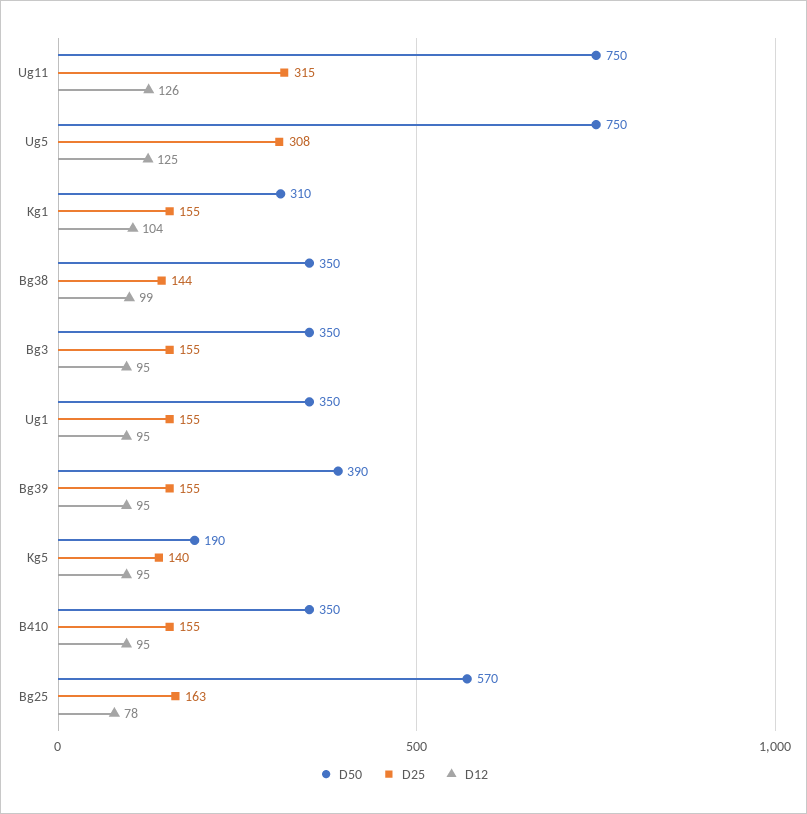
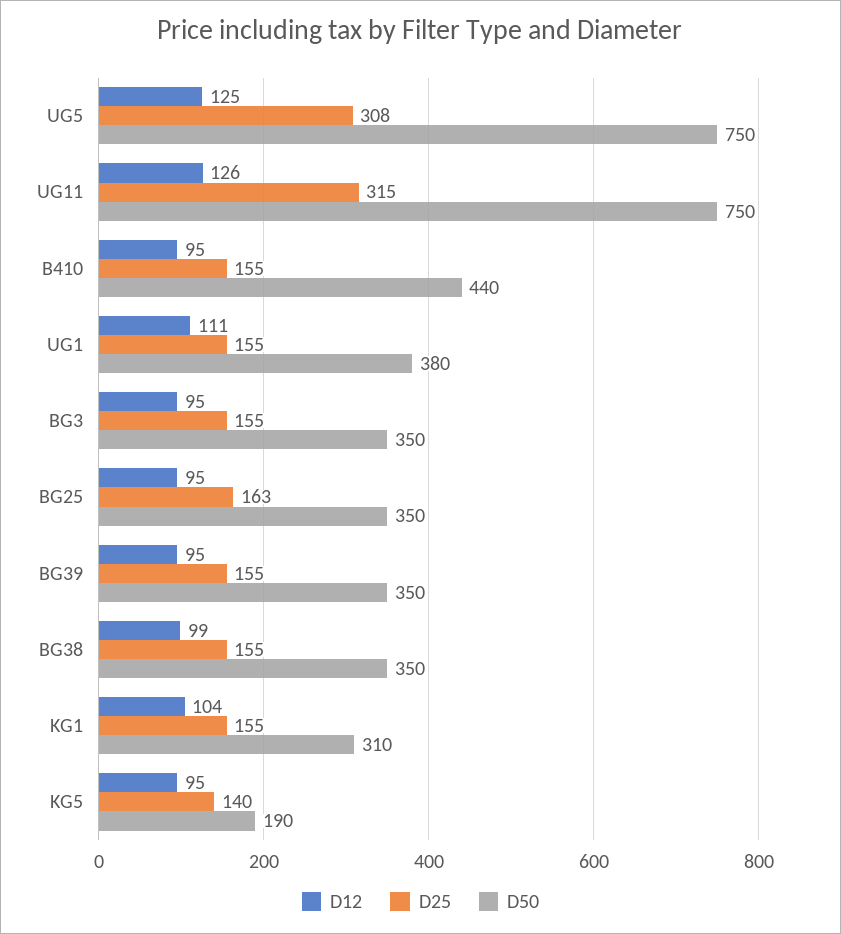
  {
    "D50": {
      "Ug11": 750,
      "Ug5": 750,
      "Kg1": 310,
      "Bg38": 350,
      "Bg3": 350,
-     "Ug1": 350,
+     "Ug1": 380,
-     "Bg39": 390,
+     "Bg39": 350,
      "Kg5": 190,
-     "B410": 350,
+     "B410": 440,
-     "Bg25": 570
+     "Bg25": 350
    },
    "D25": {
      "Ug11": 315,
      "Ug5": 308,
      "Kg1": 155,
-     "Bg38": 144,
+     "Bg38": 155,
      "Bg3": 155,
      "Ug1": 155,
      "Bg39": 155,
      "Kg5": 140,
      "B410": 155,
      "Bg25": 163
    },
    "D12": {
      "Ug11": 126,
      "Ug5": 125,
      "Kg1": 104,
      "Bg38": 99,
      "Bg3": 95,
-     "Ug1": 95,
+     "Ug1": 111,
      "Bg39": 95,
      "Kg5": 95,
      "B410": 95,
-     "Bg25": 78
+     "Bg25": 95
    }
  }

